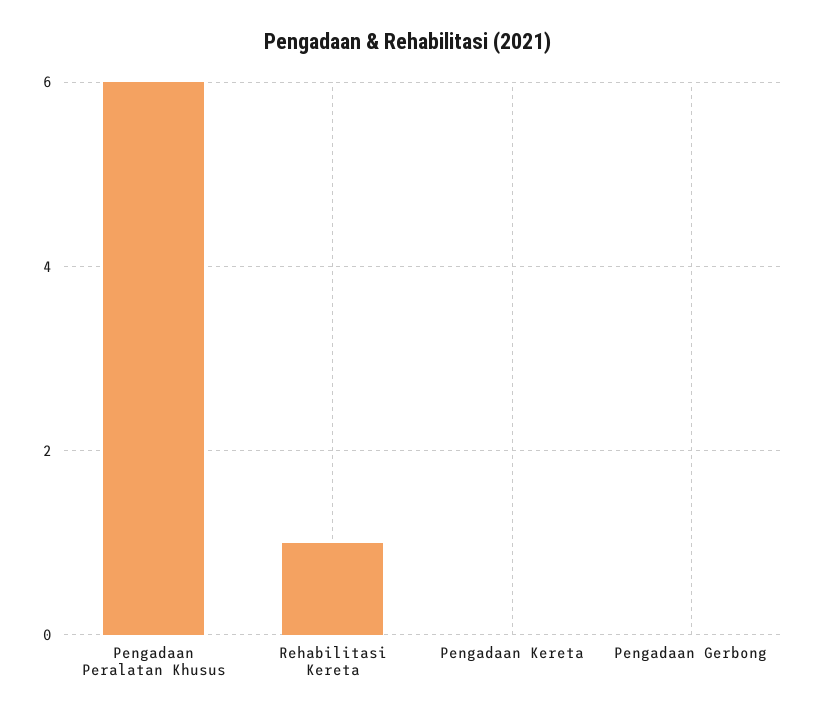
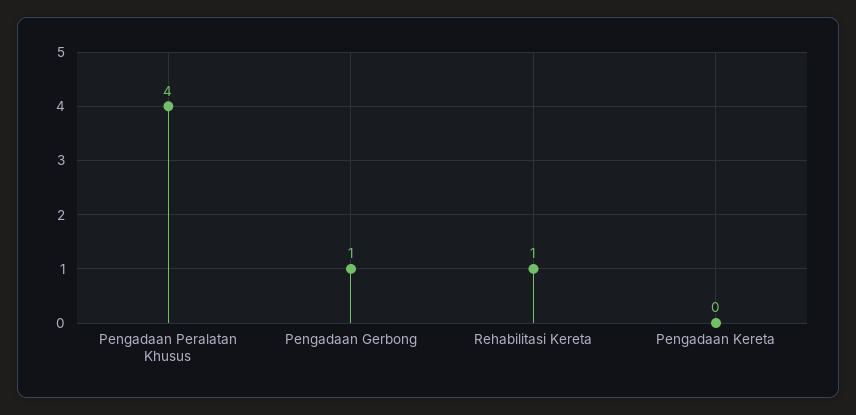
  {
-   "Pengadaan Peralatan Khusus": 6,
+   "Pengadaan Peralatan Khusus": 4,
    "Rehabilitasi Kereta": 1,
    "Pengadaan Kereta": 0,
-   "Pengadaan Gerbong": 0
+   "Pengadaan Gerbong": 1
  }

